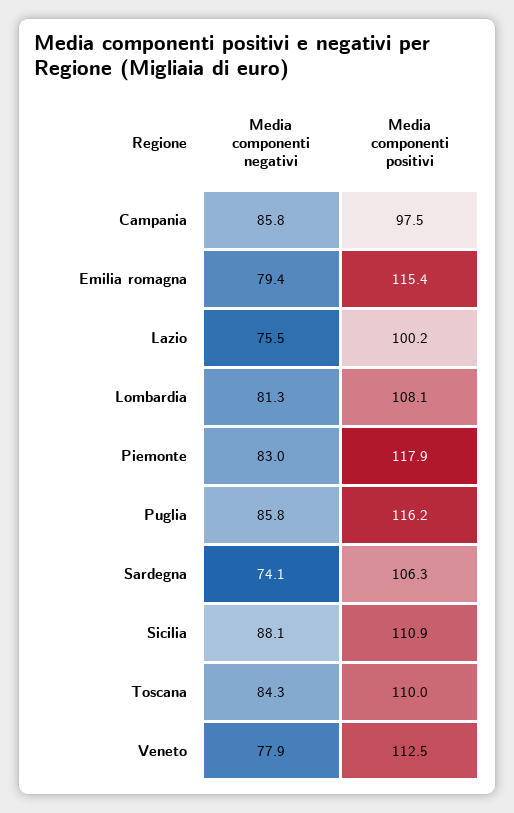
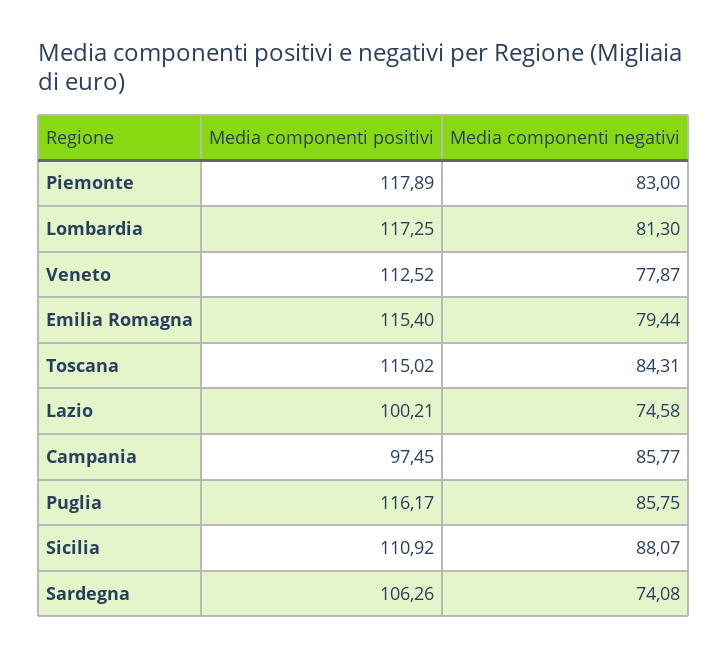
  {
    "Media componenti negativi": {
      "Campania": 85.77,
      "Emilia romagna": 79.44,
-     "Lazio": 75.5,
+     "Lazio": 74.58,
      "Lombardia": 81.3,
      "Piemonte": 83,
      "Puglia": 85.75,
      "Sardegna": 74.08,
      "Sicilia": 88.07,
      "Toscana": 84.31,
      "Veneto": 77.87
    },
    "Media componenti positivi": {
      "Campania": 97.45,
      "Emilia romagna": 115.4,
      "Lazio": 100.21,
-     "Lombardia": 108.1,
+     "Lombardia": 117.25,
      "Piemonte": 117.89,
      "Puglia": 116.17,
      "Sardegna": 106.26,
      "Sicilia": 110.92,
-     "Toscana": 110,
+     "Toscana": 115.02,
      "Veneto": 112.52
    }
  }

